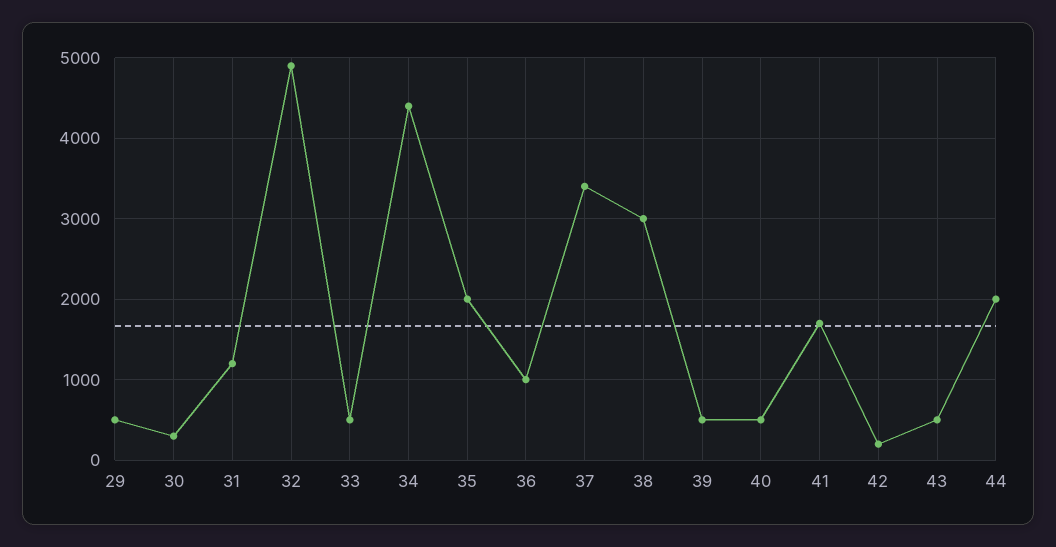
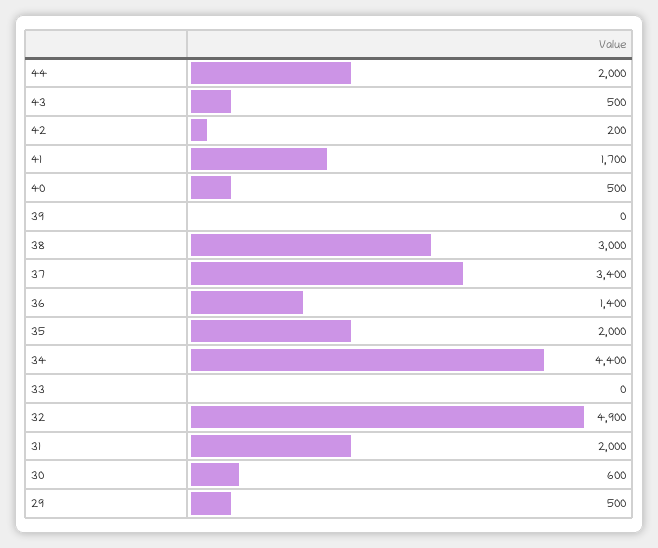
  {
    "29": 500,
-   "30": 300,
+   "30": 600,
-   "31": 1200,
+   "31": 2000,
    "32": 4900,
-   "33": 500,
+   "33": 0,
    "34": 4400,
    "35": 2000,
-   "36": 1000,
+   "36": 1400,
    "37": 3400,
    "38": 3000,
-   "39": 500,
+   "39": 0,
    "40": 500,
    "41": 1700,
    "42": 200,
    "43": 500,
    "44": 2000
  }

